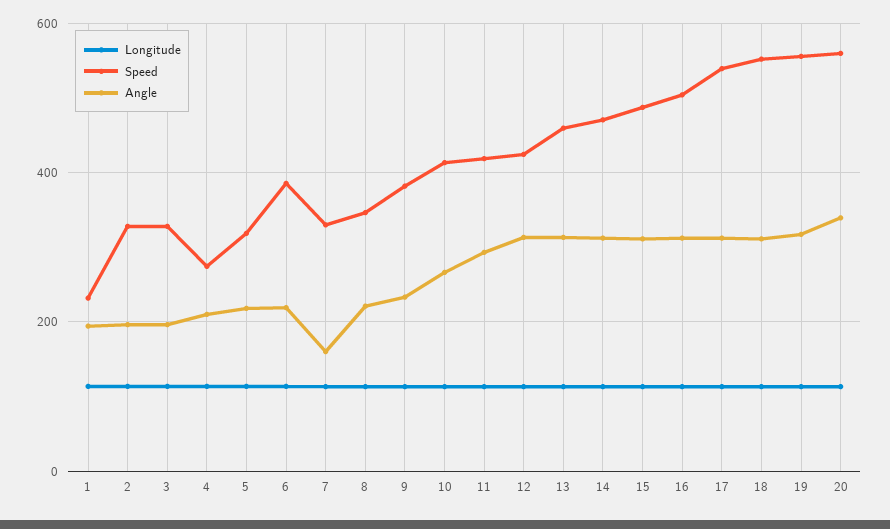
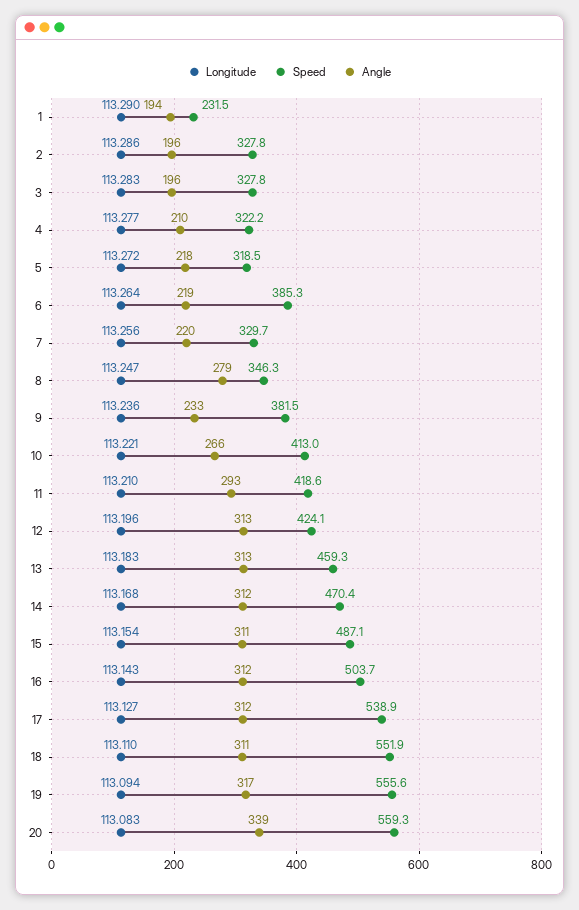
  {
    "Longitude": {
      "1": 113.29,
      "2": 113.286,
      "3": 113.283,
      "4": 113.277,
      "5": 113.272,
      "6": 113.264,
      "7": 113.256,
      "8": 113.247,
      "9": 113.236,
      "10": 113.221,
      "11": 113.21,
      "12": 113.196,
      "13": 113.183,
      "14": 113.168,
      "15": 113.154,
      "16": 113.143,
      "17": 113.127,
      "18": 113.11,
      "19": 113.094,
      "20": 113.083
    },
    "Speed": {
      "1": 231.5,
      "2": 327.8,
      "3": 327.8,
-     "4": 280,
+     "4": 322.2,
      "5": 318.5,
      "6": 385.3,
      "7": 329.7,
      "8": 346.3,
      "9": 381.5,
      "10": 413,
      "11": 418.6,
      "12": 424.1,
      "13": 459.3,
      "14": 470.4,
      "15": 487.1,
      "16": 503.7,
      "17": 538.9,
      "18": 551.9,
      "19": 555.6,
      "20": 559.3
    },
    "Angle": {
      "1": 194,
      "2": 196,
      "3": 196,
      "4": 210,
      "5": 218,
      "6": 219,
-     "7": 160,
+     "7": 220,
-     "8": 220,
+     "8": 279,
      "9": 233,
      "10": 266,
      "11": 293,
      "12": 313,
      "13": 313,
      "14": 312,
      "15": 311,
      "16": 312,
      "17": 312,
      "18": 311,
      "19": 317,
      "20": 339
    }
  }

